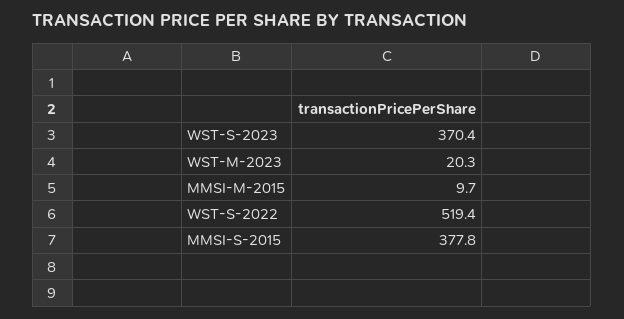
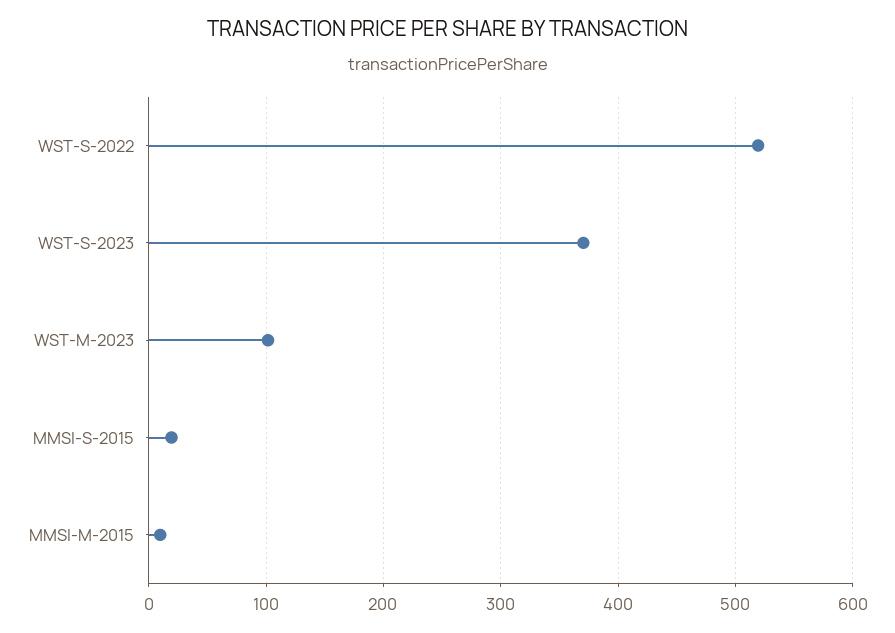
  {
    "WST-S-2023": 370.4,
-   "WST-M-2023": 20.3,
+   "WST-M-2023": 100,
    "MMSI-M-2015": 9.7,
    "WST-S-2022": 519.4,
-   "MMSI-S-2015": 377.8
+   "MMSI-S-2015": 20
  }

